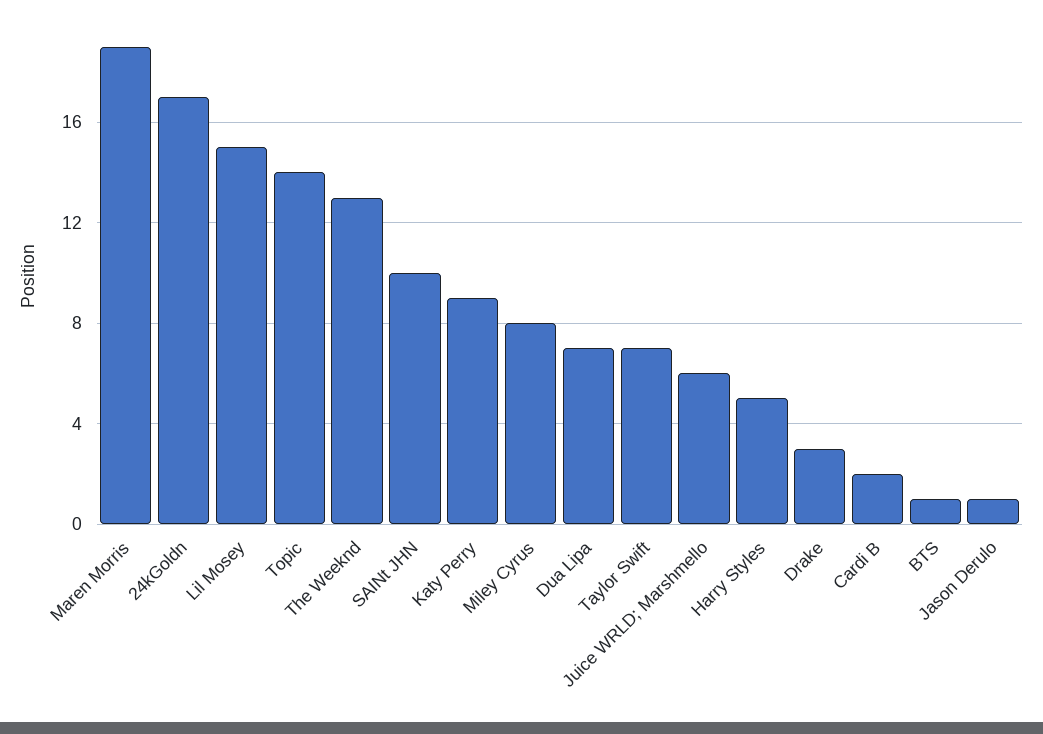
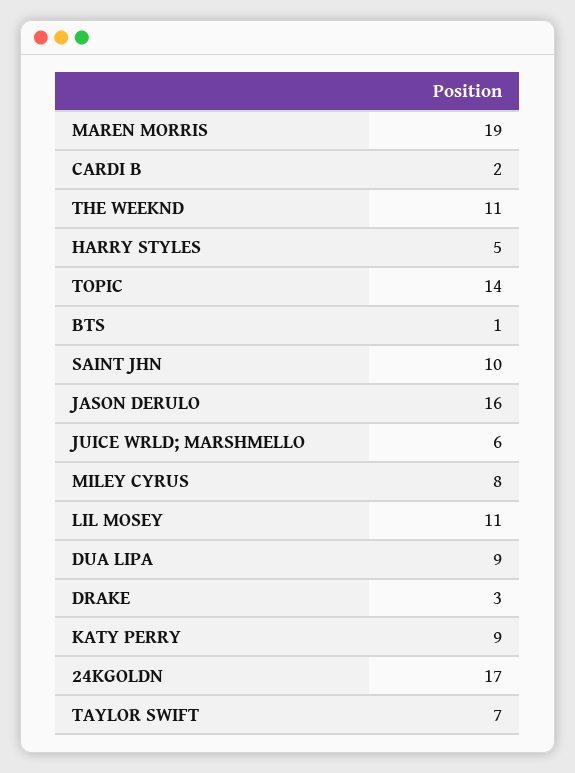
  {
    "Maren Morris": 19,
    "24kGoldn": 17,
-   "Lil Mosey": 15,
+   "Lil Mosey": 11,
    "Topic": 14,
-   "The Weeknd": 13,
+   "The Weeknd": 11,
    "SAINt JHN": 10,
    "Katy Perry": 9,
    "Miley Cyrus": 8,
-   "Dua Lipa": 7,
+   "Dua Lipa": 9,
    "Taylor Swift": 7,
    "Juice WRLD; Marshmello": 6,
    "Harry Styles": 5,
    "Drake": 3,
    "Cardi B": 2,
    "BTS": 1,
-   "Jason Derulo": 1
+   "Jason Derulo": 16
  }

